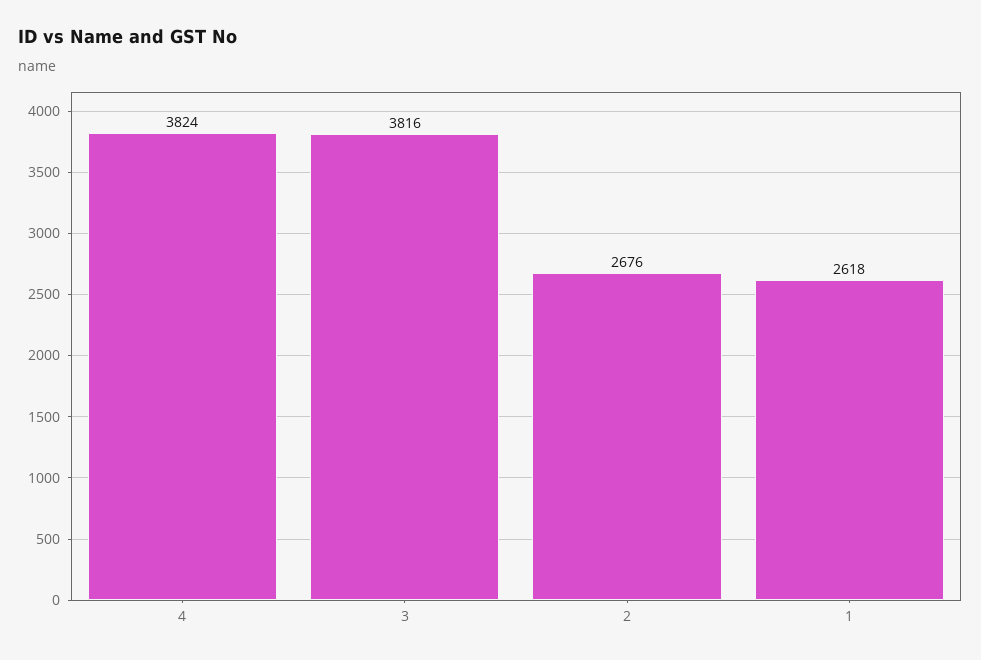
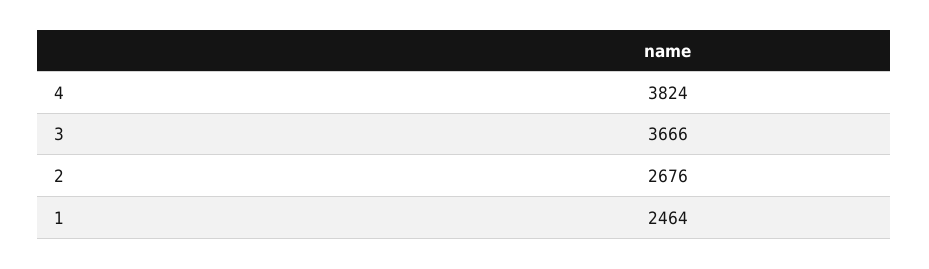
  {
    "4": 3824,
-   "3": 3816,
+   "3": 3666,
    "2": 2676,
-   "1": 2618
+   "1": 2464
  }

